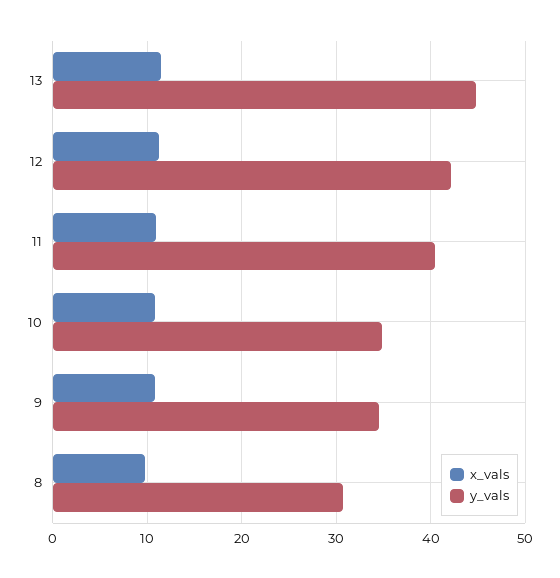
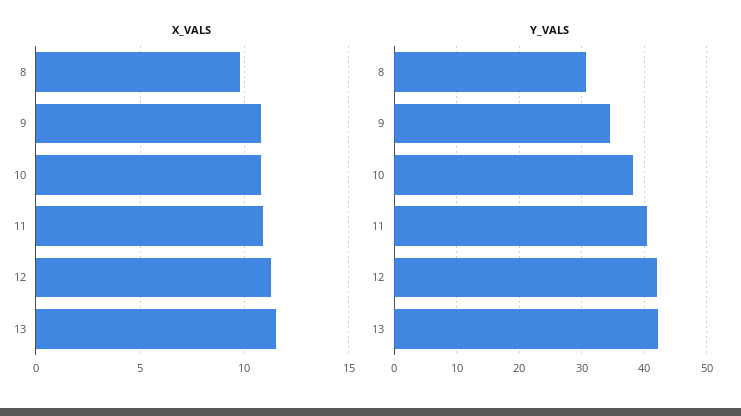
  {
    "x_vals": {
      "13": 11.5,
      "12": 11.5,
      "11": 11,
      "10": 11,
      "9": 11,
      "8": 10
    },
    "y_vals": {
-     "13": 45,
+     "13": 42,
      "12": 42,
      "11": 40,
-     "10": 35,
+     "10": 38,
      "9": 35,
      "8": 31
    }
  }

